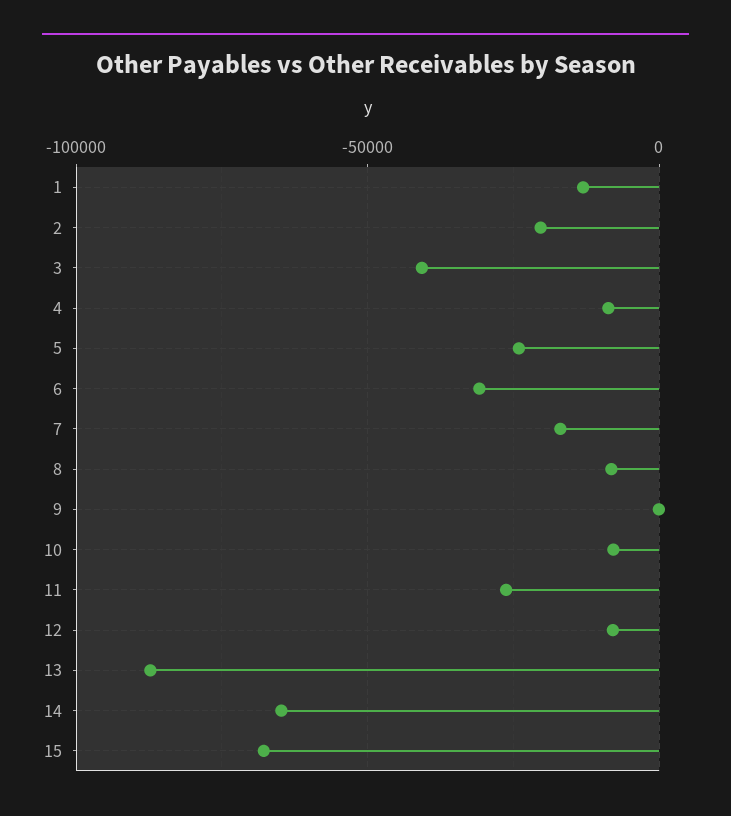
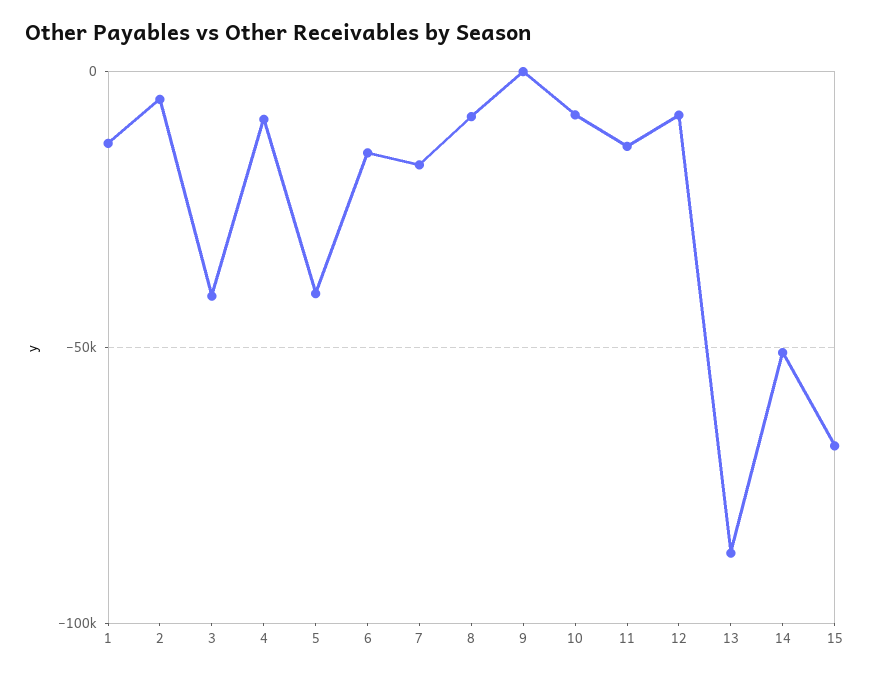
  {
    "1": -15000,
-   "2": -20000,
+   "2": -5000,
    "3": -40000,
    "4": -10000,
-   "5": -25000,
+   "5": -40000,
-   "6": -30000,
+   "6": -15000,
    "7": -15000,
    "8": -10000,
    "9": 0,
    "10": -10000,
-   "11": -25000,
+   "11": -15000,
    "12": -10000,
    "13": -85000,
-   "14": -65000,
+   "14": -50000,
    "15": -70000
  }

